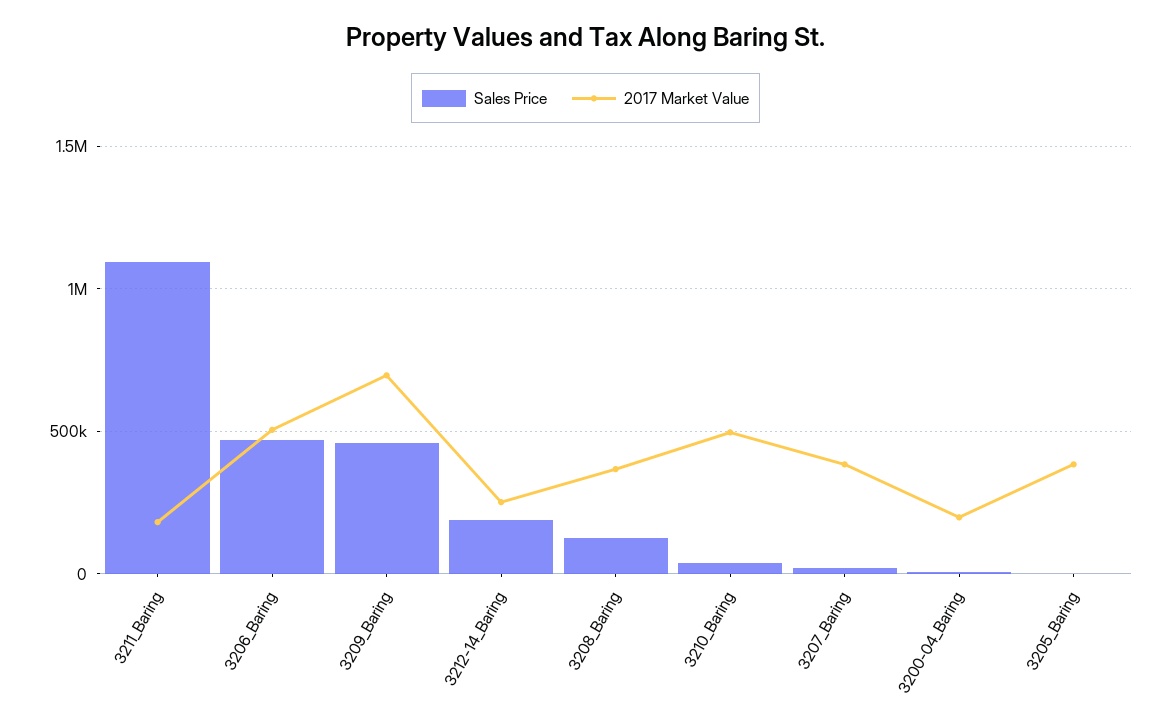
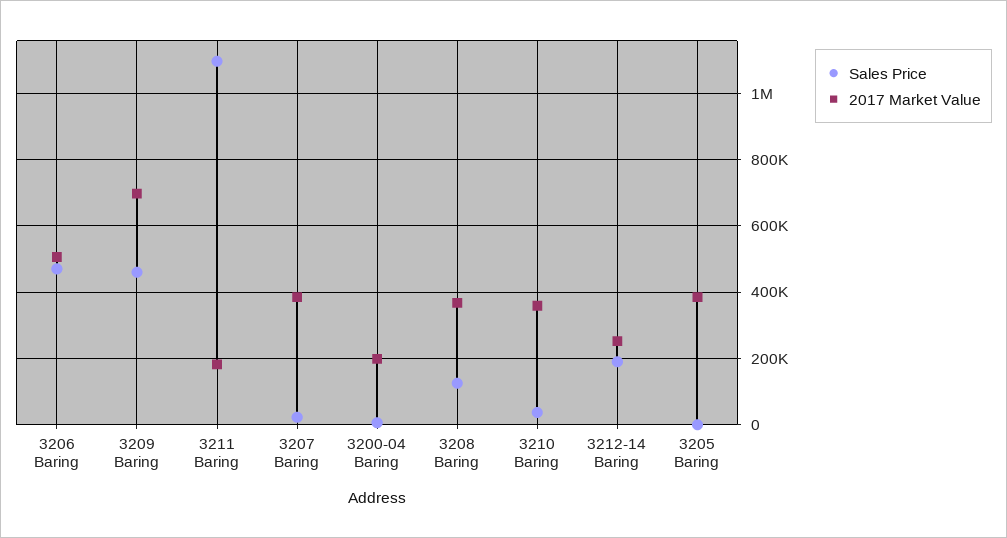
  {
    "Sales Price": {
      "3211_Baring": 1100000,
      "3206_Baring": 480000,
      "3209_Baring": 460000,
      "3212-14_Baring": 200000,
      "3208_Baring": 120000,
      "3210_Baring": 40000,
      "3207_Baring": 20000,
      "3200-04_Baring": 0,
      "3205_Baring": 0
    },
    "2017 Market Value": {
      "3211_Baring": 180000,
      "3206_Baring": 500000,
      "3209_Baring": 700000,
      "3212-14_Baring": 260000,
      "3208_Baring": 360000,
-     "3210_Baring": 500000,
+     "3210_Baring": 360000,
      "3207_Baring": 380000,
      "3200-04_Baring": 200000,
      "3205_Baring": 380000
    }
  }

